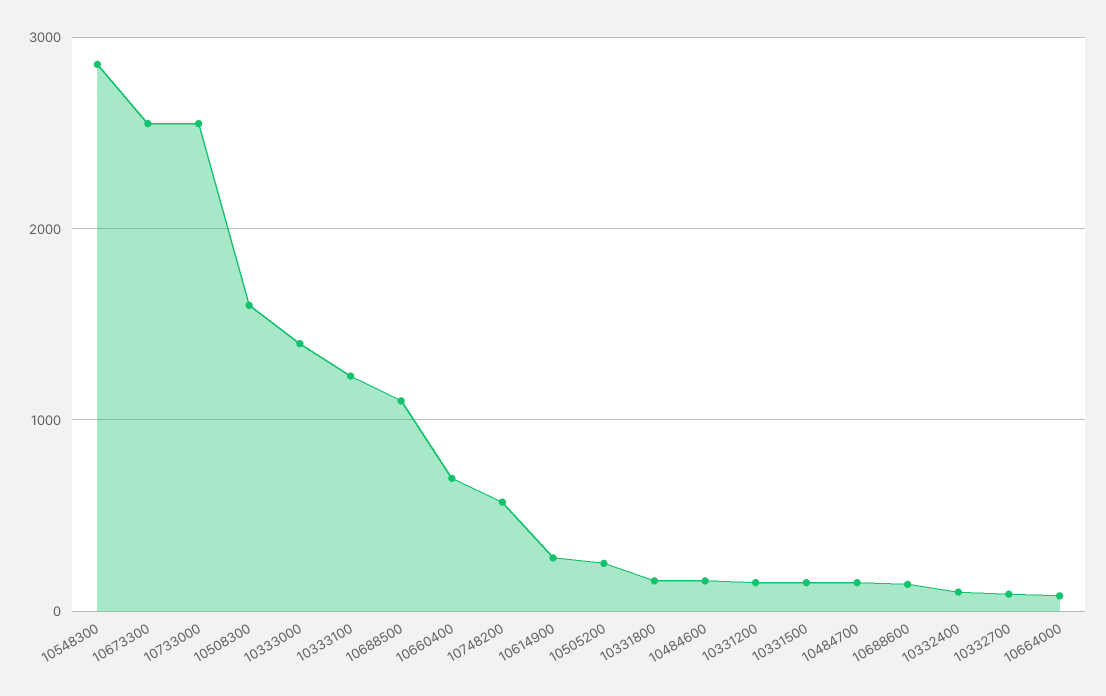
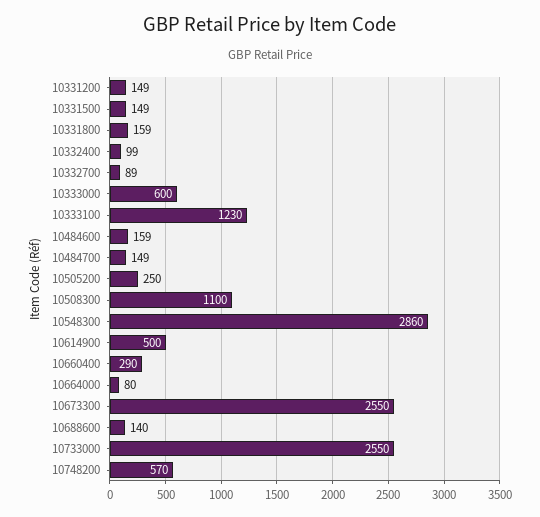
  {
    "10548300": 2860,
    "10673300": 2550,
    "10733000": 2550,
-   "10508300": 1600,
+   "10508300": 1100,
-   "10333000": 1400,
+   "10333000": 600,
    "10333100": 1230,
-   "10688500": 1100,
-   "10660400": 700,
+   "10660400": 290,
    "10748200": 570,
-   "10614900": 300,
+   "10614900": 500,
    "10505200": 250,
    "10331800": 159,
    "10484600": 159,
    "10331200": 149,
    "10331500": 149,
    "10484700": 149,
    "10688600": 140,
    "10332400": 99,
    "10332700": 89,
    "10664000": 80
  }

